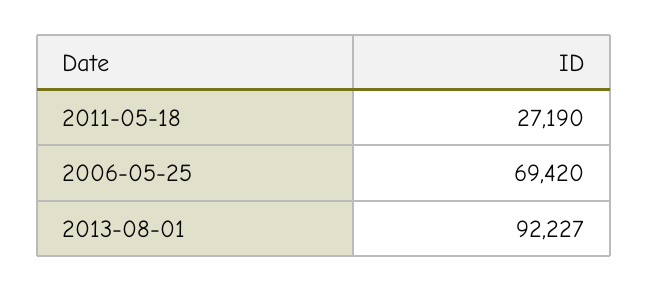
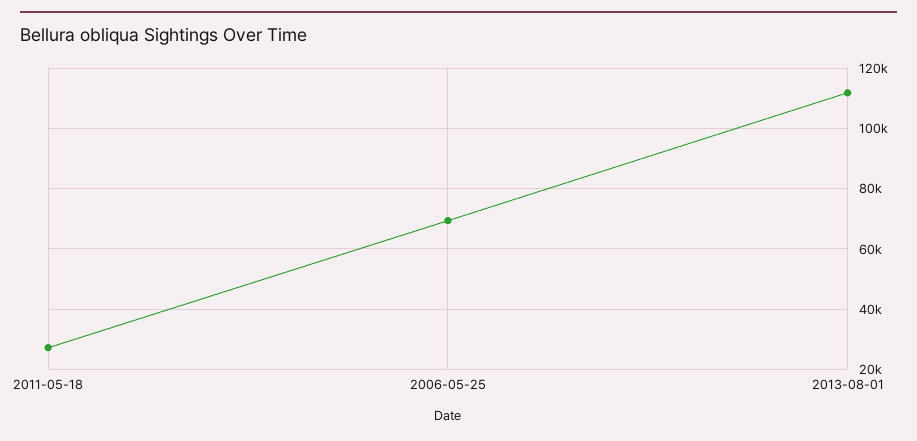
  {
    "2011-05-18": 27190,
    "2006-05-25": 69420,
-   "2013-08-01": 92227
+   "2013-08-01": 112000
  }

